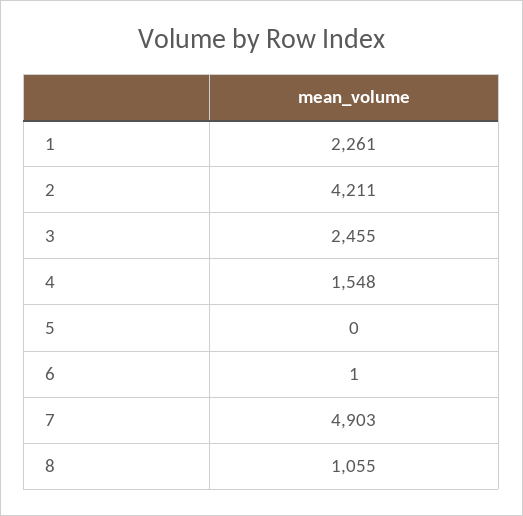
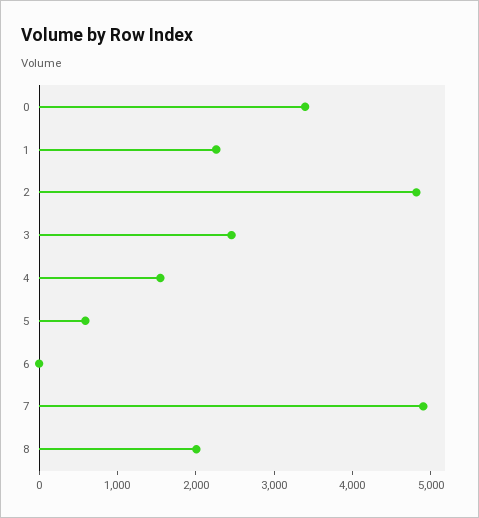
  {
    "1": 2261,
-   "2": 4211,
+   "2": 4800,
    "3": 2455,
    "4": 1548,
-   "5": 0,
+   "5": 600,
    "6": 1,
    "7": 4903,
-   "8": 1055
+   "8": 2000,
+   "0": 3400
  }

